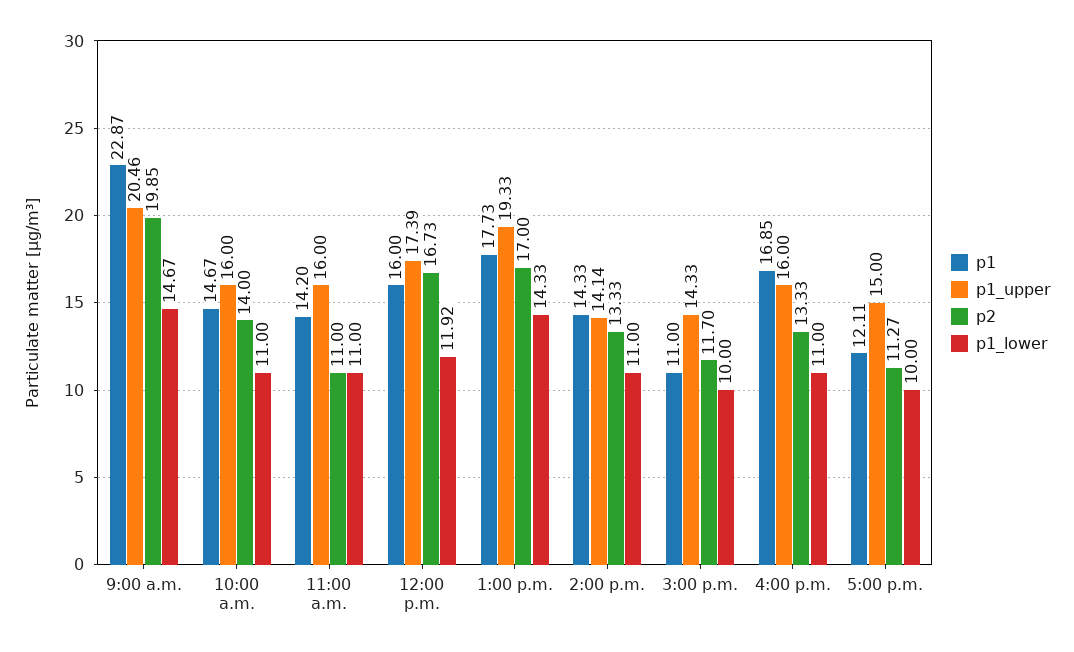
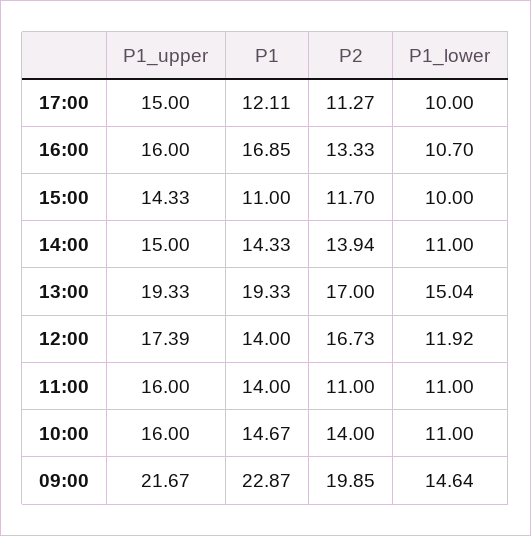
  {
    "p1": {
      "9:00 a.m.": 22.87,
      "10:00 a.m.": 14.67,
-     "11:00 a.m.": 14.2,
+     "11:00 a.m.": 14,
-     "12:00 p.m.": 16,
+     "12:00 p.m.": 14,
-     "1:00 p.m.": 17.73,
+     "1:00 p.m.": 19.33,
      "2:00 p.m.": 14.33,
      "3:00 p.m.": 11,
      "4:00 p.m.": 16.85,
      "5:00 p.m.": 12.11
    },
    "p1_upper": {
-     "9:00 a.m.": 20.46,
+     "9:00 a.m.": 21.67,
      "10:00 a.m.": 16,
      "11:00 a.m.": 16,
      "12:00 p.m.": 17.39,
      "1:00 p.m.": 19.33,
-     "2:00 p.m.": 14.14,
+     "2:00 p.m.": 15,
      "3:00 p.m.": 14.33,
      "4:00 p.m.": 16,
      "5:00 p.m.": 15
    },
    "p2": {
      "9:00 a.m.": 19.85,
      "10:00 a.m.": 14,
      "11:00 a.m.": 11,
      "12:00 p.m.": 16.73,
      "1:00 p.m.": 17,
-     "2:00 p.m.": 13.33,
+     "2:00 p.m.": 13.94,
      "3:00 p.m.": 11.7,
      "4:00 p.m.": 13.33,
      "5:00 p.m.": 11.27
    },
    "p1_lower": {
-     "9:00 a.m.": 14.67,
+     "9:00 a.m.": 14.64,
      "10:00 a.m.": 11,
      "11:00 a.m.": 11,
      "12:00 p.m.": 11.92,
-     "1:00 p.m.": 14.33,
+     "1:00 p.m.": 15.04,
      "2:00 p.m.": 11,
      "3:00 p.m.": 10,
-     "4:00 p.m.": 11,
+     "4:00 p.m.": 10.7,
      "5:00 p.m.": 10
    }
  }

